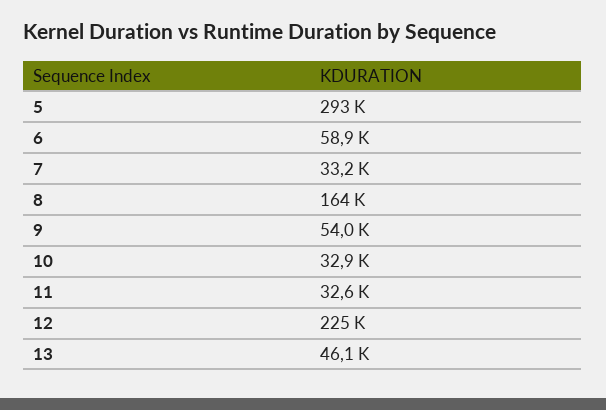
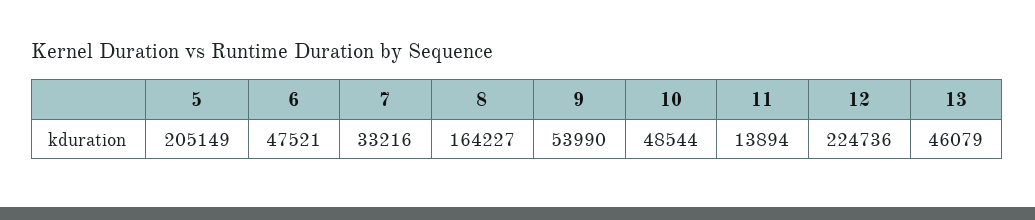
  {
-   "5": 293000,
+   "5": 205149,
-   "6": 58900,
+   "6": 47521,
    "7": 33216,
    "8": 164227,
    "9": 53990,
-   "10": 32900,
+   "10": 48544,
-   "11": 32600,
+   "11": 13894,
    "12": 224736,
    "13": 46079
  }

